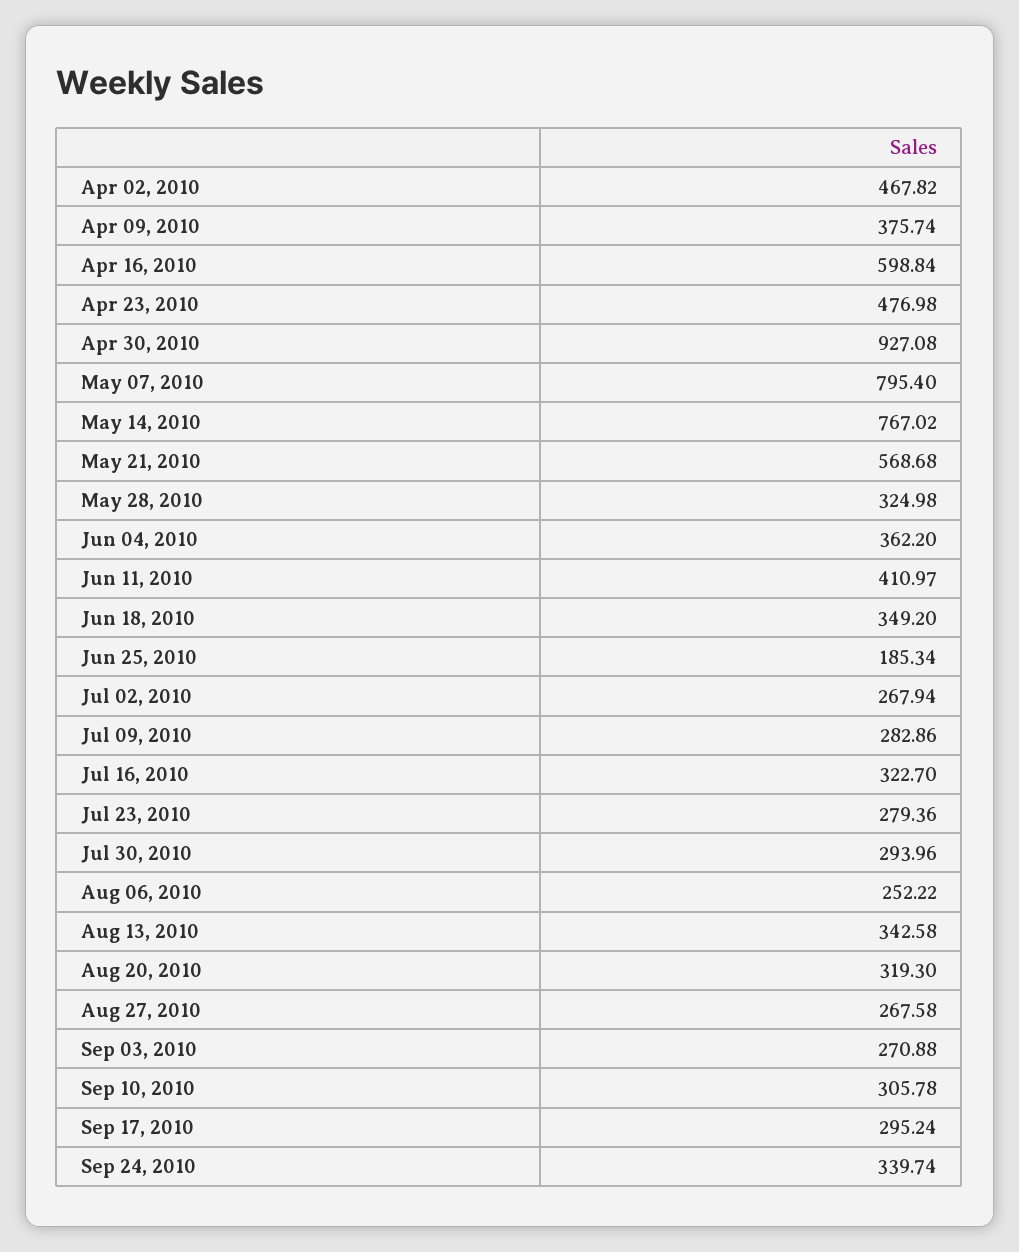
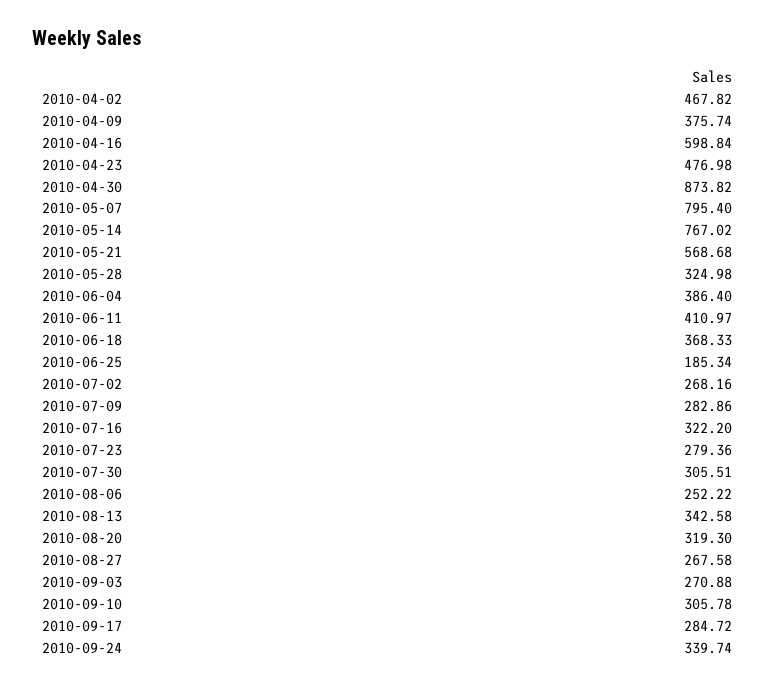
  {
    "Apr 02, 2010": 467.82,
    "Apr 09, 2010": 375.74,
    "Apr 16, 2010": 598.84,
    "Apr 23, 2010": 476.98,
-   "Apr 30, 2010": 927.08,
+   "Apr 30, 2010": 873.82,
    "May 07, 2010": 795.4,
    "May 14, 2010": 767.02,
    "May 21, 2010": 568.68,
    "May 28, 2010": 324.98,
-   "Jun 04, 2010": 362.2,
+   "Jun 04, 2010": 386.4,
    "Jun 11, 2010": 410.97,
-   "Jun 18, 2010": 349.2,
+   "Jun 18, 2010": 368.33,
    "Jun 25, 2010": 185.34,
-   "Jul 02, 2010": 267.94,
+   "Jul 02, 2010": 268.16,
    "Jul 09, 2010": 282.86,
-   "Jul 16, 2010": 322.7,
+   "Jul 16, 2010": 322.2,
    "Jul 23, 2010": 279.36,
-   "Jul 30, 2010": 293.96,
+   "Jul 30, 2010": 305.51,
    "Aug 06, 2010": 252.22,
    "Aug 13, 2010": 342.58,
    "Aug 20, 2010": 319.3,
    "Aug 27, 2010": 267.58,
    "Sep 03, 2010": 270.88,
    "Sep 10, 2010": 305.78,
-   "Sep 17, 2010": 295.24,
+   "Sep 17, 2010": 284.72,
    "Sep 24, 2010": 339.74
  }

